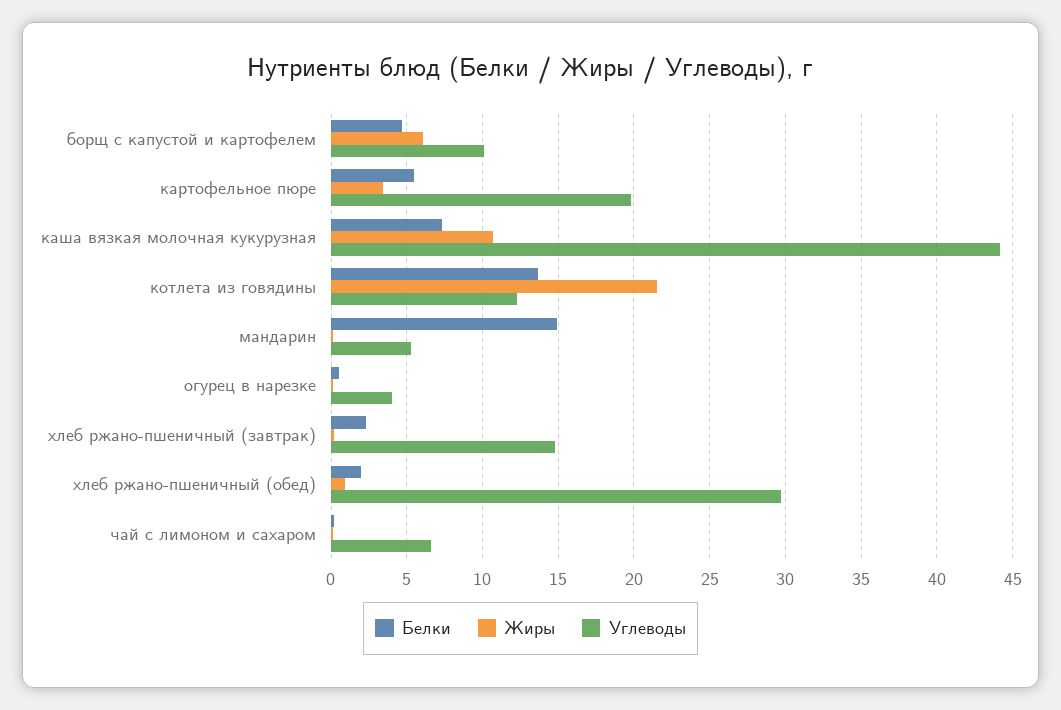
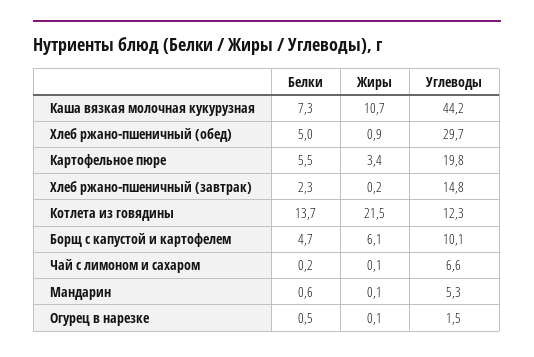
  {
    "Белки": {
      "борщ с капустой и картофелем": 4.7,
      "картофельное пюре": 5.5,
      "каша вязкая молочная кукурузная": 7.3,
      "котлета из говядины": 13.7,
-     "мандарин": 15,
+     "мандарин": 0.6,
      "огурец в нарезке": 0.5,
      "хлеб ржано-пшеничный (завтрак)": 2.3,
-     "хлеб ржано-пшеничный (обед)": 2,
+     "хлеб ржано-пшеничный (обед)": 5,
      "чай с лимоном и сахаром": 0.2
    },
    "Жиры": {
      "борщ с капустой и картофелем": 6.1,
      "картофельное пюре": 3.4,
      "каша вязкая молочная кукурузная": 10.7,
      "котлета из говядины": 21.5,
      "мандарин": 0.1,
      "огурец в нарезке": 0.1,
      "хлеб ржано-пшеничный (завтрак)": 0.2,
      "хлеб ржано-пшеничный (обед)": 0.9,
      "чай с лимоном и сахаром": 0.1
    },
    "Углеводы": {
      "борщ с капустой и картофелем": 10.1,
      "картофельное пюре": 19.8,
      "каша вязкая молочная кукурузная": 44.2,
      "котлета из говядины": 12.3,
      "мандарин": 5.3,
-     "огурец в нарезке": 4,
+     "огурец в нарезке": 1.5,
      "хлеб ржано-пшеничный (завтрак)": 14.8,
      "хлеб ржано-пшеничный (обед)": 29.7,
      "чай с лимоном и сахаром": 6.6
    }
  }

